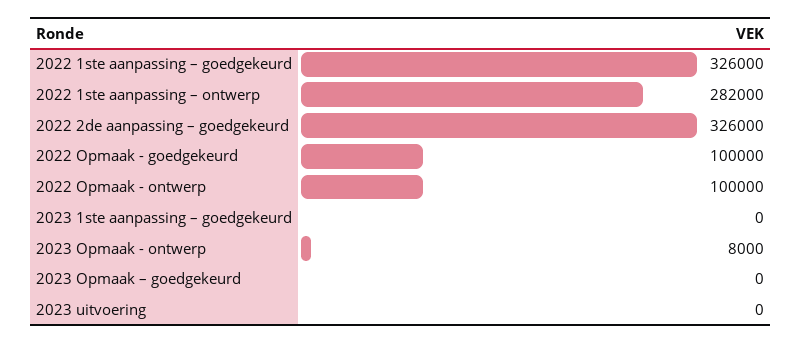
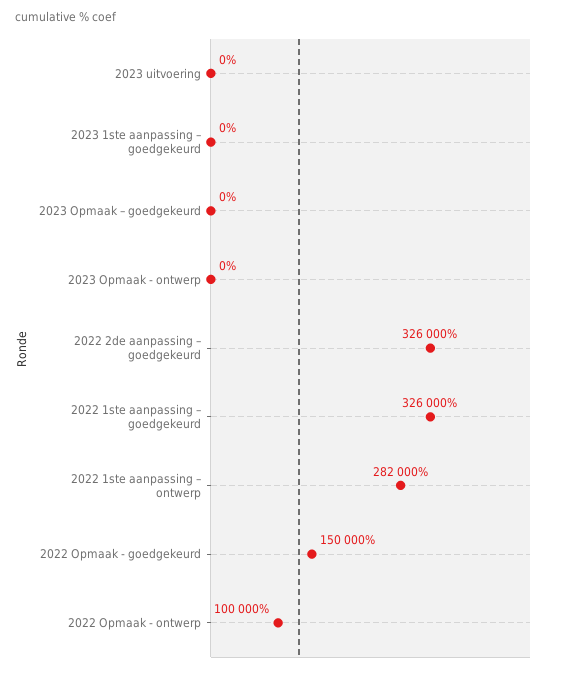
  {
    "2022 1ste aanpassing – goedgekeurd": 326000,
    "2022 1ste aanpassing – ontwerp": 282000,
    "2022 2de aanpassing – goedgekeurd": 326000,
-   "2022 Opmaak - goedgekeurd": 100000,
+   "2022 Opmaak - goedgekeurd": 150000,
    "2022 Opmaak - ontwerp": 100000,
    "2023 1ste aanpassing – goedgekeurd": 0,
-   "2023 Opmaak - ontwerp": 8000,
+   "2023 Opmaak - ontwerp": 0,
    "2023 Opmaak – goedgekeurd": 0,
    "2023 uitvoering": 0
  }

